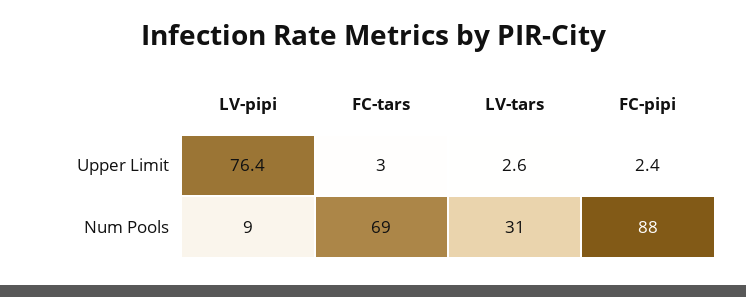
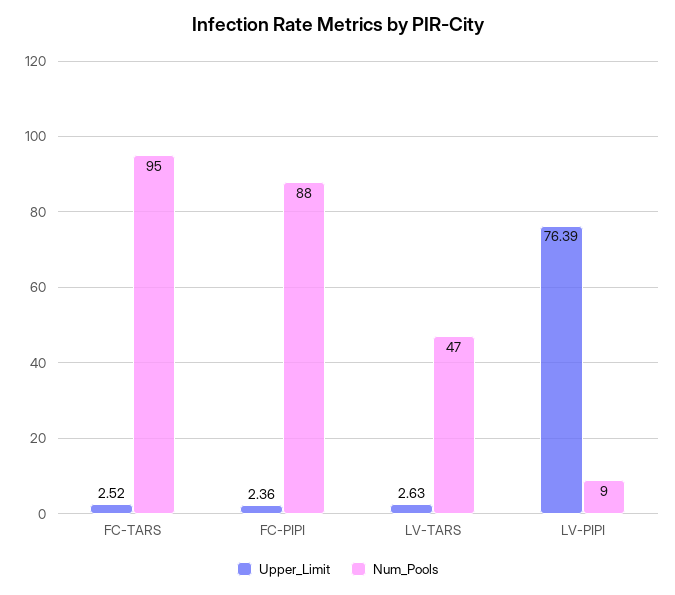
  {
    "Upper Limit": {
      "LV-pipi": 76.39,
-     "FC-tars": 3,
+     "FC-tars": 2.52,
      "LV-tars": 2.63,
      "FC-pipi": 2.36
    },
    "Num Pools": {
      "LV-pipi": 9,
-     "FC-tars": 69,
+     "FC-tars": 95,
-     "LV-tars": 31,
+     "LV-tars": 47,
      "FC-pipi": 88
    }
  }

